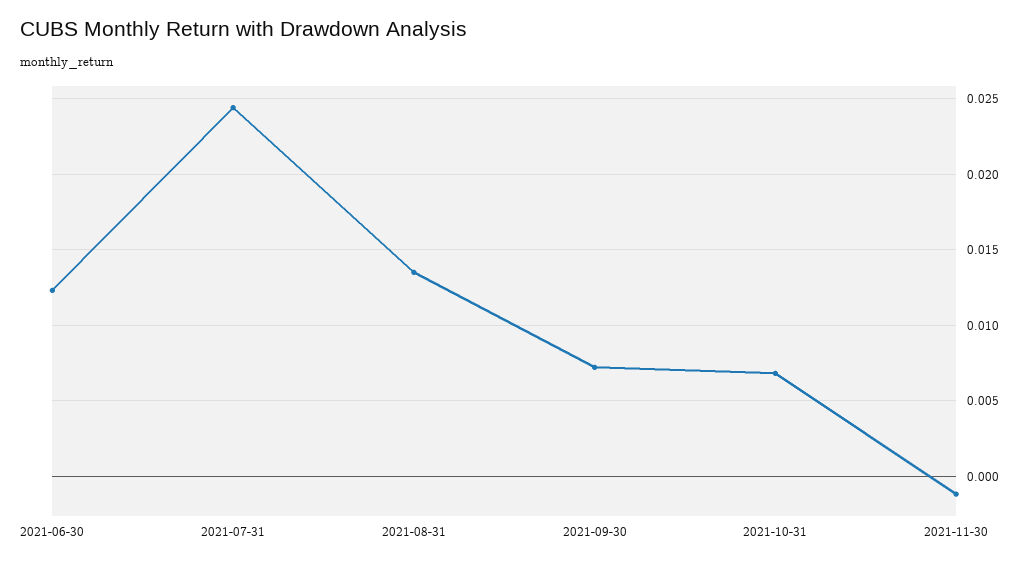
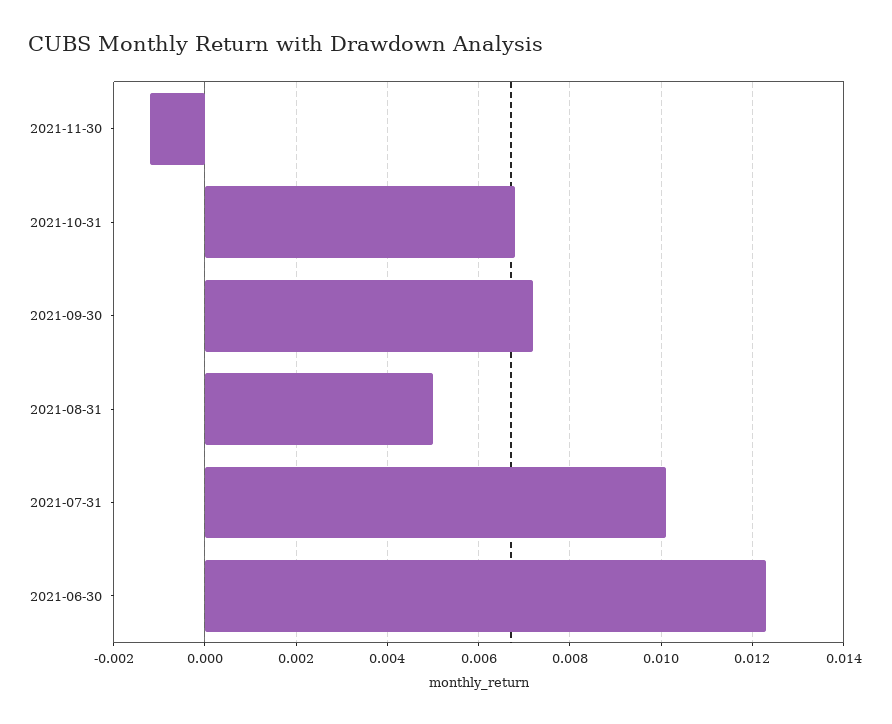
  {
    "2021-06-30": 0.0125,
-   "2021-07-31": 0.0245,
+   "2021-07-31": 0.01,
-   "2021-08-31": 0.0135,
+   "2021-08-31": 0.005,
    "2021-09-30": 0.007,
    "2021-10-31": 0.007,
    "2021-11-30": -0.001
  }

